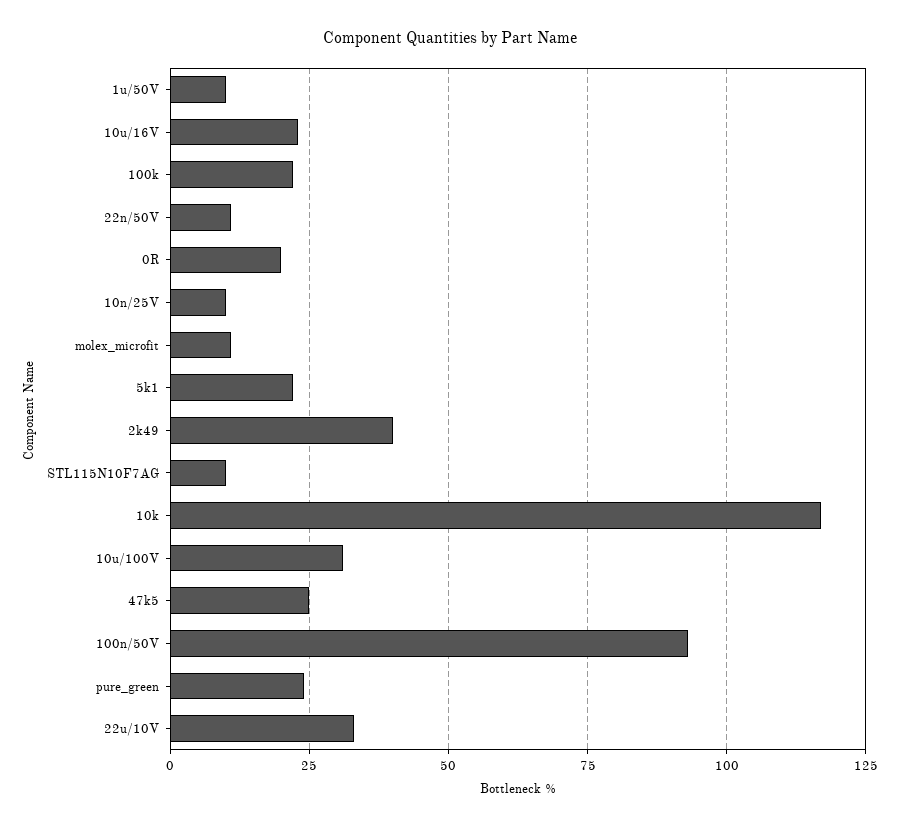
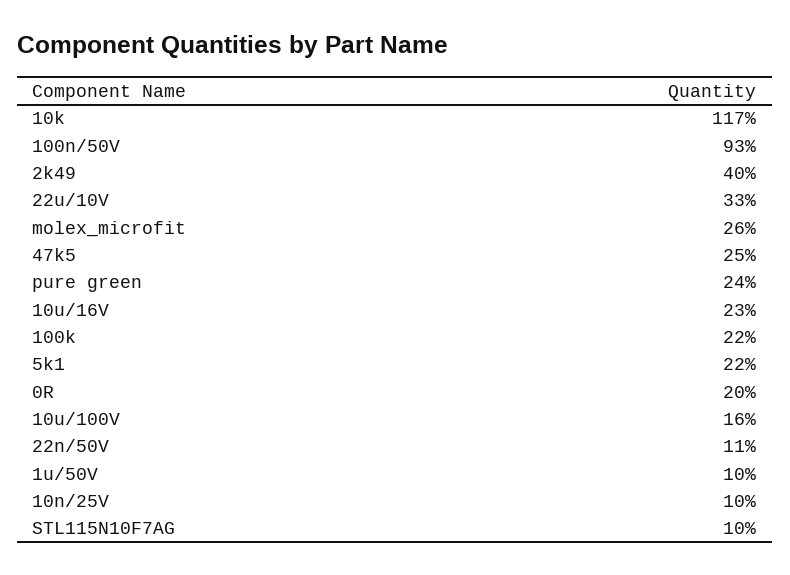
  {
    "1u/50V": 10,
    "10u/16V": 23,
    "100k": 22,
    "22n/50V": 11,
    "0R": 20,
    "10n/25V": 10,
-   "molex_microfit": 10,
+   "molex_microfit": 26,
    "5k1": 22,
    "2k49": 40,
    "STL115N10F7AG": 10,
    "10k": 117,
-   "10u/100V": 30,
+   "10u/100V": 16,
    "47k5": 25,
    "100n/50V": 93,
    "pure_green": 24,
    "22u/10V": 33
  }

